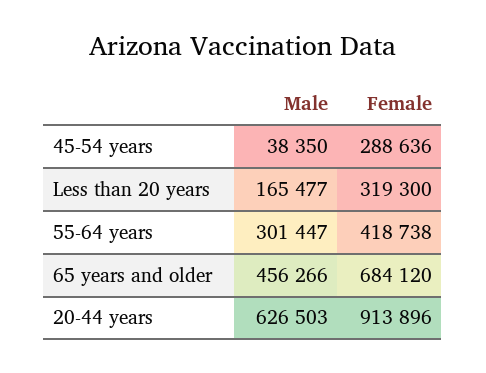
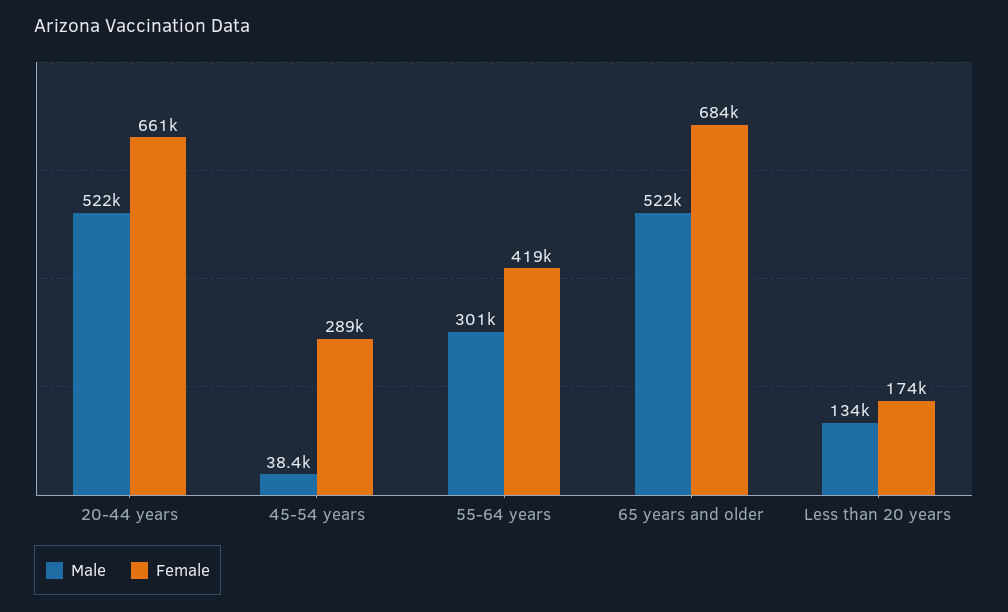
  {
    "Male": {
      "45-54 years": 38350,
-     "Less than 20 years": 165477,
+     "Less than 20 years": 134000,
      "55-64 years": 301447,
-     "65 years and older": 456266,
+     "65 years and older": 522000,
-     "20-44 years": 626503
+     "20-44 years": 522000
    },
    "Female": {
      "45-54 years": 288636,
-     "Less than 20 years": 319300,
+     "Less than 20 years": 174000,
      "55-64 years": 418738,
      "65 years and older": 684120,
-     "20-44 years": 913896
+     "20-44 years": 661000
    }
  }

